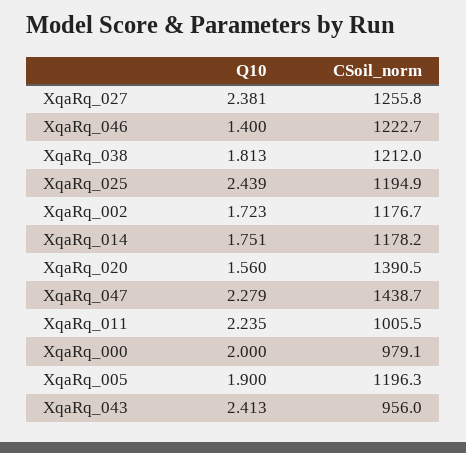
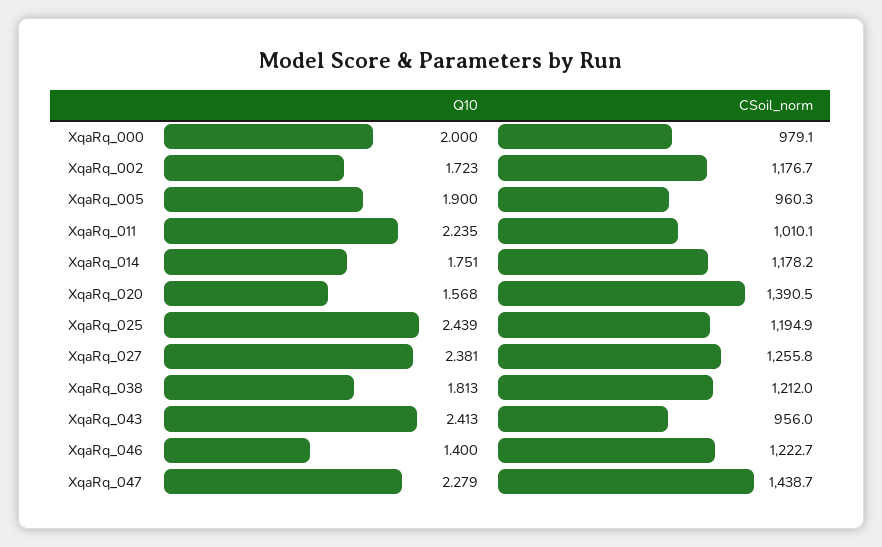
  {
    "Q10": {
      "XqaRq_027": 2.381,
      "XqaRq_046": 1.4,
      "XqaRq_038": 1.813,
      "XqaRq_025": 2.439,
      "XqaRq_002": 1.723,
      "XqaRq_014": 1.751,
-     "XqaRq_020": 1.56,
+     "XqaRq_020": 1.568,
      "XqaRq_047": 2.279,
      "XqaRq_011": 2.235,
      "XqaRq_000": 2,
      "XqaRq_005": 1.9,
      "XqaRq_043": 2.413
    },
    "CSoil_norm": {
      "XqaRq_027": 1255.8,
      "XqaRq_046": 1222.7,
      "XqaRq_038": 1212,
      "XqaRq_025": 1194.9,
      "XqaRq_002": 1176.7,
      "XqaRq_014": 1178.2,
      "XqaRq_020": 1390.5,
      "XqaRq_047": 1438.7,
-     "XqaRq_011": 1005.5,
+     "XqaRq_011": 1010.1,
      "XqaRq_000": 979.1,
-     "XqaRq_005": 1196.3,
+     "XqaRq_005": 960.3,
      "XqaRq_043": 956
    }
  }

